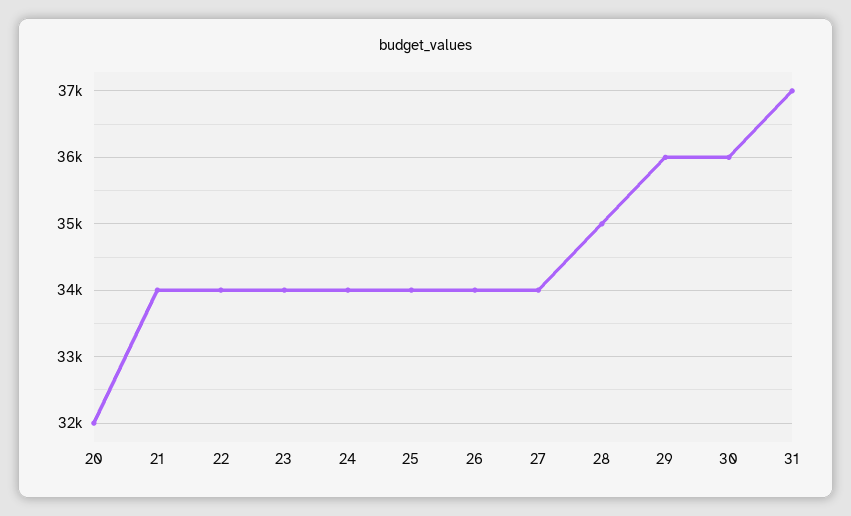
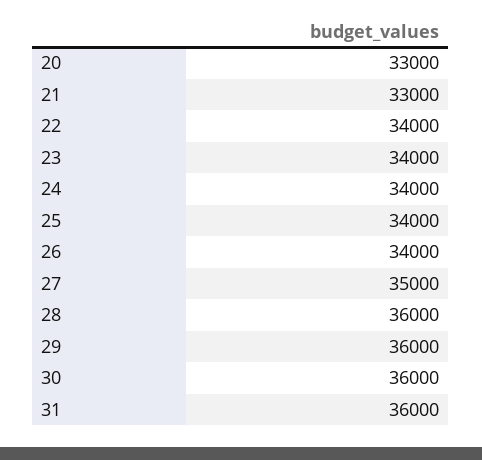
  {
-   "20": 32000,
+   "20": 33000,
-   "21": 34000,
+   "21": 33000,
    "22": 34000,
    "23": 34000,
    "24": 34000,
    "25": 34000,
    "26": 34000,
-   "27": 34000,
+   "27": 35000,
-   "28": 35000,
+   "28": 36000,
    "29": 36000,
    "30": 36000,
-   "31": 37000
+   "31": 36000
  }

